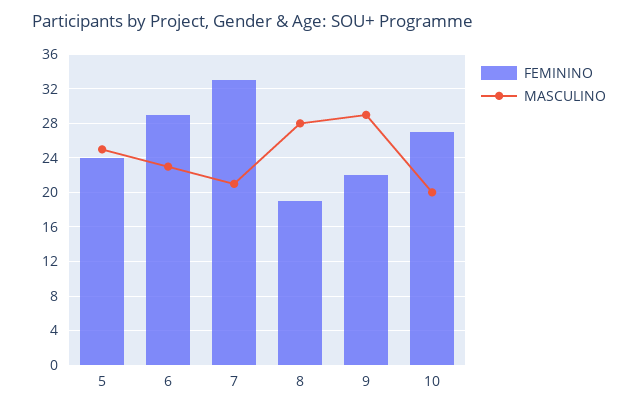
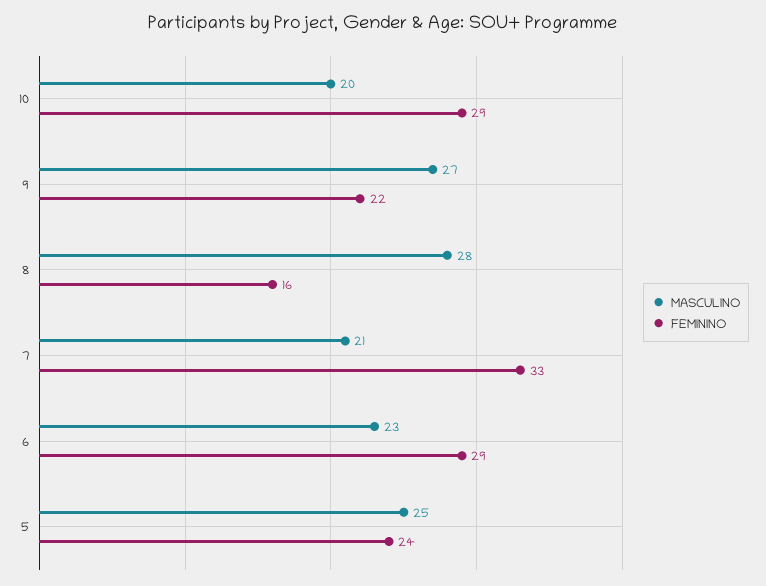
  {
    "FEMININO": {
      "5": 24,
      "6": 29,
      "7": 33,
-     "8": 19,
+     "8": 16,
      "9": 22,
-     "10": 27
+     "10": 29
    },
    "MASCULINO": {
      "5": 25,
      "6": 23,
      "7": 21,
      "8": 28,
-     "9": 29,
+     "9": 27,
      "10": 20
    }
  }

